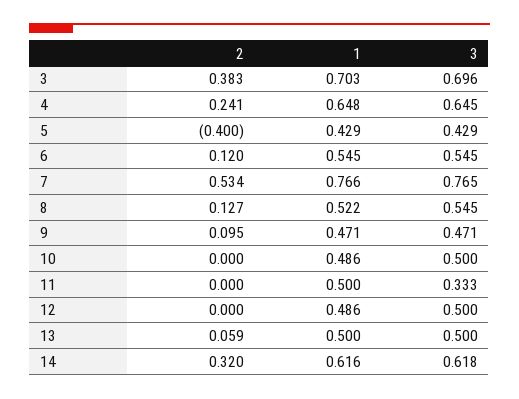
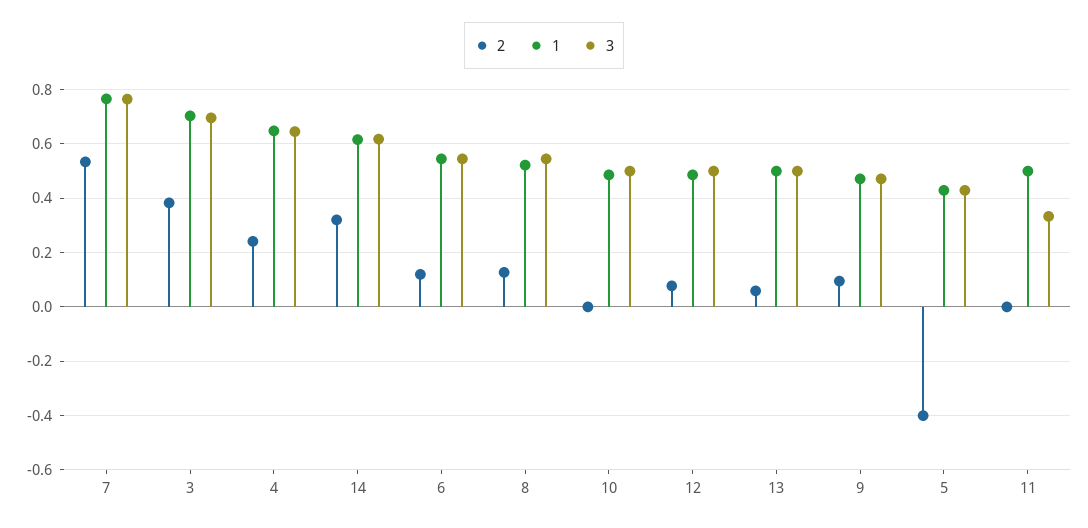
  {
    "2": {
      "3": 0.383,
      "4": 0.241,
      "5": -0.4,
      "6": 0.12,
      "7": 0.534,
      "8": 0.127,
      "9": 0.095,
      "10": 0,
      "11": 0,
-     "12": 0,
+     "12": 0.075,
      "13": 0.059,
      "14": 0.32
    },
    "1": {
      "3": 0.703,
      "4": 0.648,
      "5": 0.429,
      "6": 0.545,
      "7": 0.766,
      "8": 0.522,
      "9": 0.471,
      "10": 0.486,
      "11": 0.5,
      "12": 0.486,
      "13": 0.5,
      "14": 0.616
    },
    "3": {
      "3": 0.696,
      "4": 0.645,
      "5": 0.429,
      "6": 0.545,
      "7": 0.765,
      "8": 0.545,
      "9": 0.471,
      "10": 0.5,
      "11": 0.333,
      "12": 0.5,
      "13": 0.5,
      "14": 0.618
    }
  }

